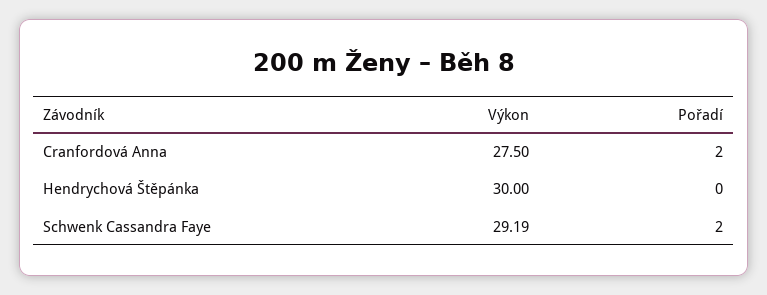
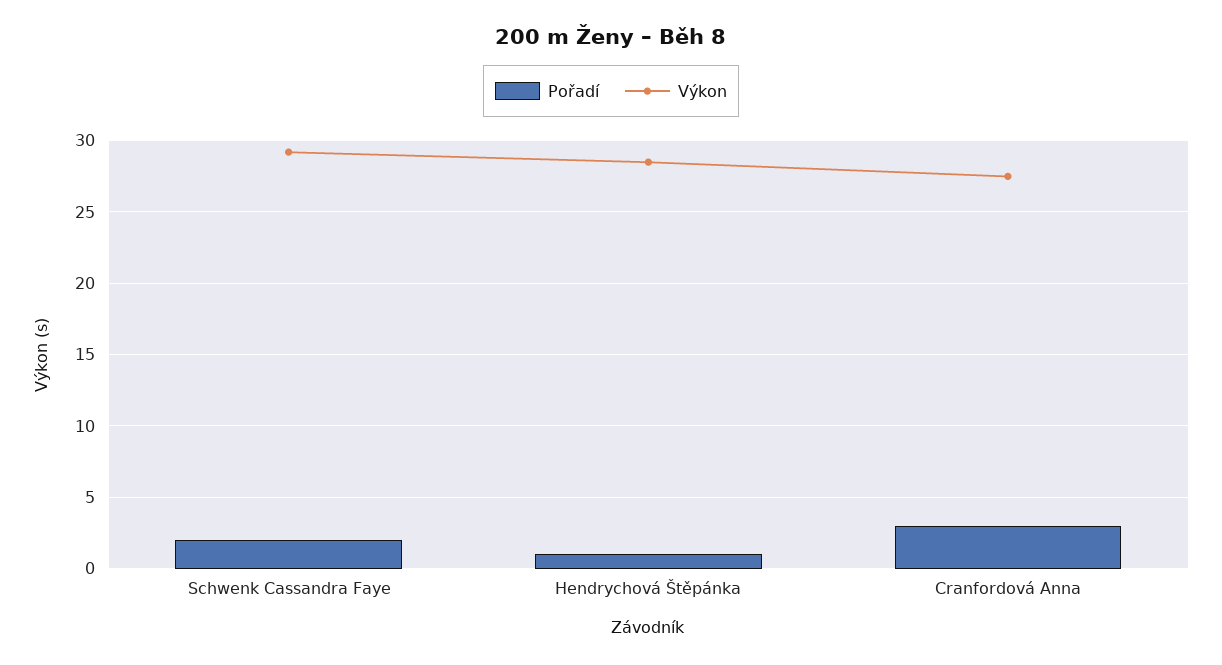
  {
    "Výkon": {
      "Cranfordová Anna": 27.5,
-     "Hendrychová Štěpánka": 30,
+     "Hendrychová Štěpánka": 28.5,
      "Schwenk Cassandra Faye": 29.19
    },
    "Pořadí": {
-     "Cranfordová Anna": 2,
+     "Cranfordová Anna": 3,
-     "Hendrychová Štěpánka": 0,
+     "Hendrychová Štěpánka": 1,
      "Schwenk Cassandra Faye": 2
    }
  }

